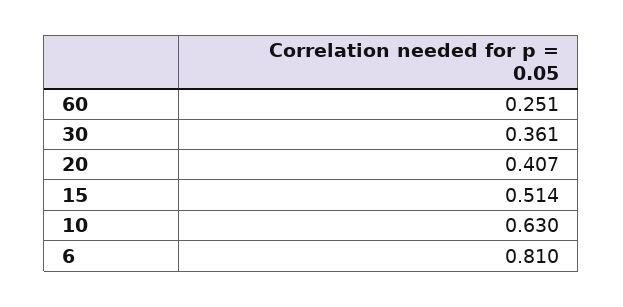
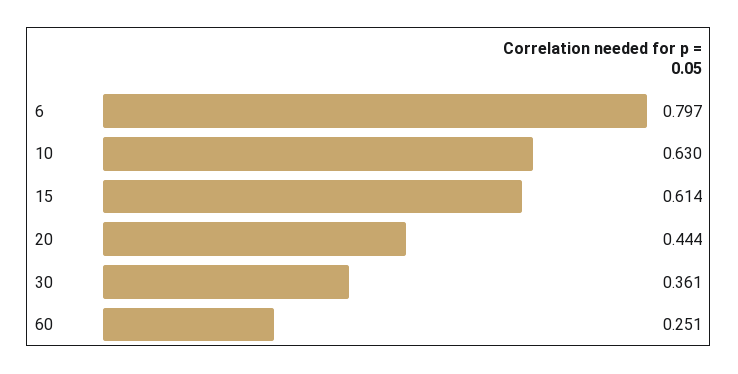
  {
    "60": 0.251,
    "30": 0.361,
-   "20": 0.407,
+   "20": 0.444,
-   "15": 0.514,
+   "15": 0.614,
    "10": 0.63,
-   "6": 0.81
+   "6": 0.797
  }

